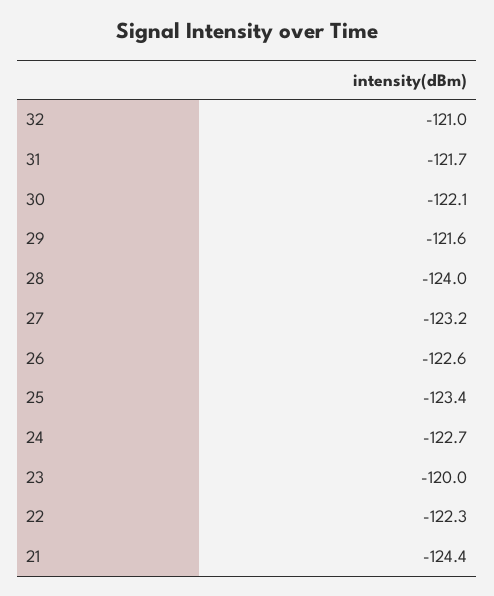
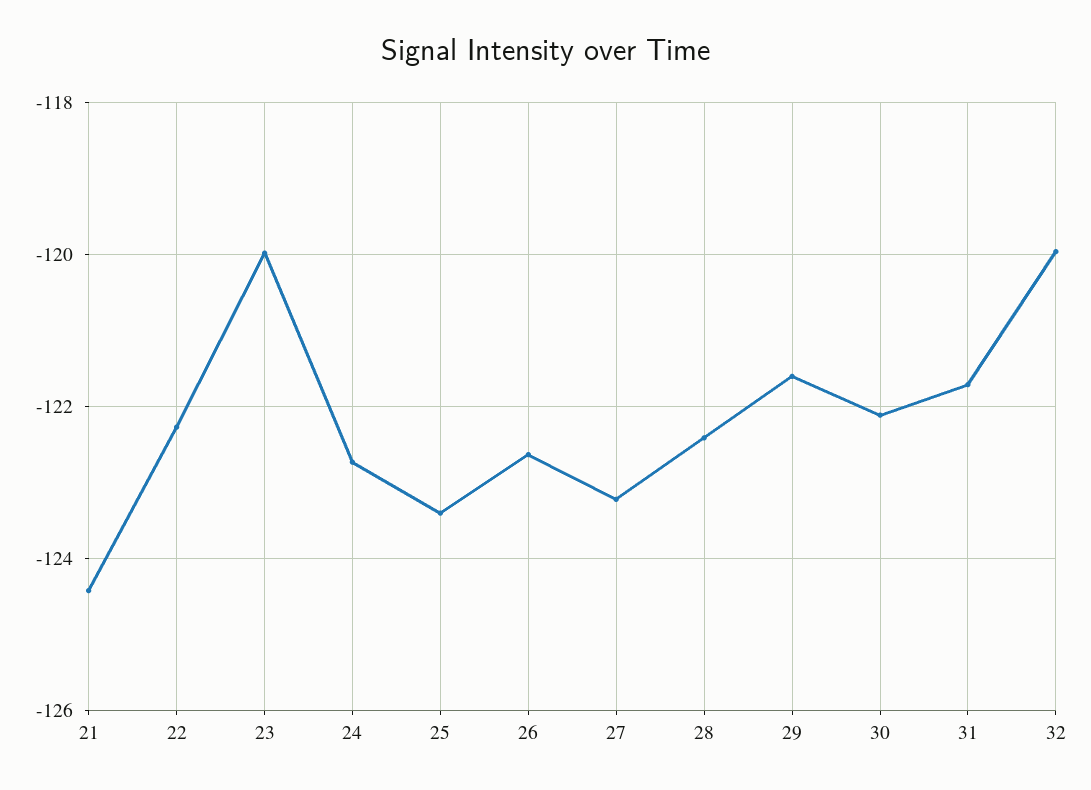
  {
-   "32": -121,
+   "32": -120,
    "31": -121.7,
    "30": -122.1,
    "29": -121.6,
-   "28": -124,
+   "28": -122.4,
    "27": -123.2,
    "26": -122.6,
    "25": -123.4,
    "24": -122.7,
    "23": -120,
    "22": -122.3,
    "21": -124.4
  }

